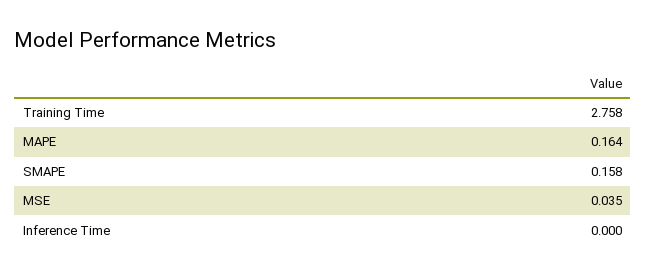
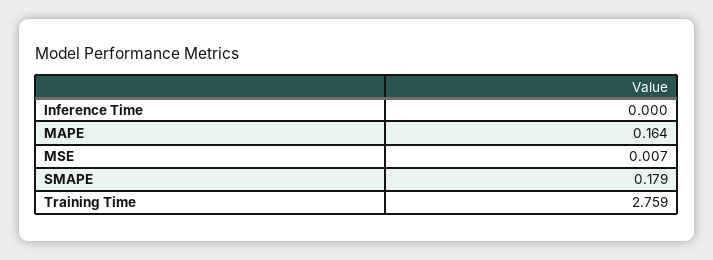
  {
-   "Training Time": 2.758,
+   "Training Time": 2.759,
    "MAPE": 0.164,
-   "SMAPE": 0.158,
+   "SMAPE": 0.179,
-   "MSE": 0.035,
+   "MSE": 0.007,
    "Inference Time": 0
  }

